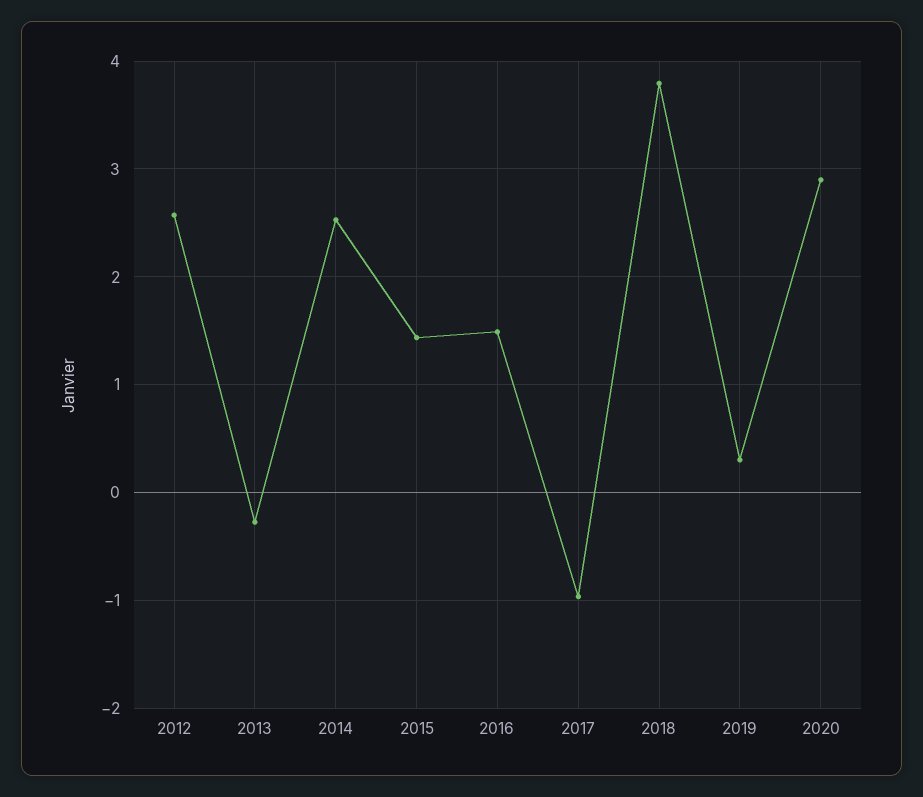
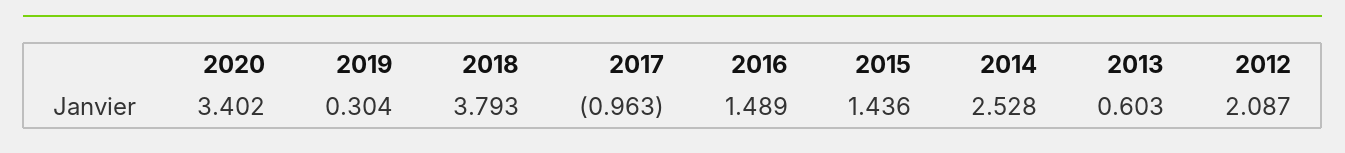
  {
-   "2012": 2.6,
+   "2012": 2.087,
-   "2013": -0.3,
+   "2013": 0.603,
    "2014": 2.528,
    "2015": 1.436,
    "2016": 1.489,
    "2017": -0.963,
    "2018": 3.793,
    "2019": 0.304,
-   "2020": 2.9
+   "2020": 3.402
  }

